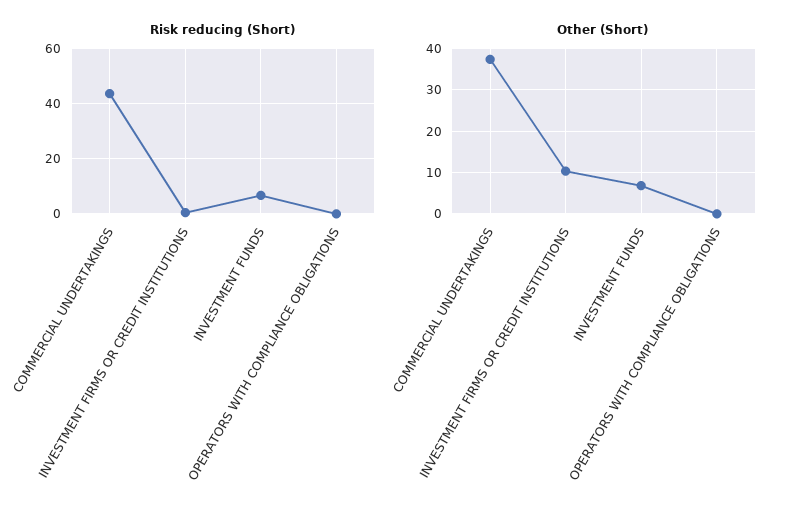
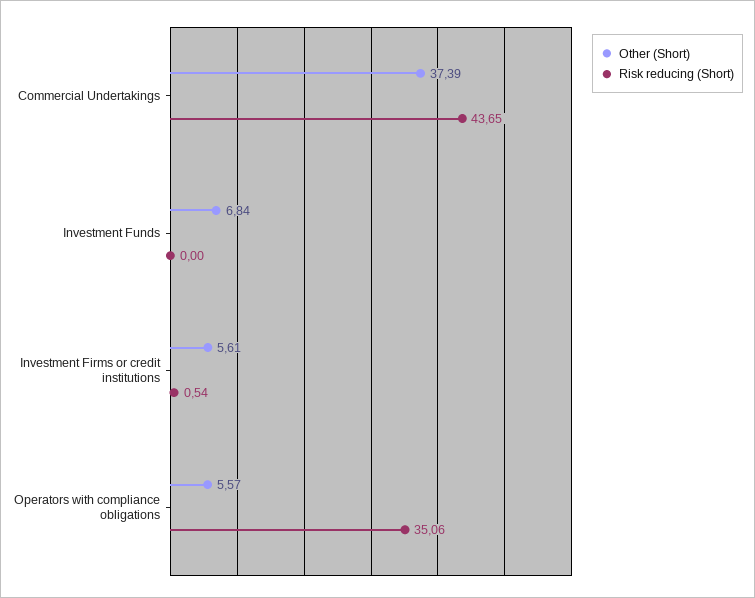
  {
    "Risk reducing (Short)": {
      "COMMERCIAL UNDERTAKINGS": 43.65,
      "INVESTMENT FIRMS OR CREDIT INSTITUTIONS": 0.54,
-     "INVESTMENT FUNDS": 7.5,
+     "INVESTMENT FUNDS": 0,
-     "OPERATORS WITH COMPLIANCE OBLIGATIONS": 0
+     "OPERATORS WITH COMPLIANCE OBLIGATIONS": 35.06
    },
    "Other (Short)": {
      "COMMERCIAL UNDERTAKINGS": 37.39,
-     "INVESTMENT FIRMS OR CREDIT INSTITUTIONS": 10,
+     "INVESTMENT FIRMS OR CREDIT INSTITUTIONS": 5.61,
      "INVESTMENT FUNDS": 6.84,
-     "OPERATORS WITH COMPLIANCE OBLIGATIONS": 0
+     "OPERATORS WITH COMPLIANCE OBLIGATIONS": 5.57
    }
  }

